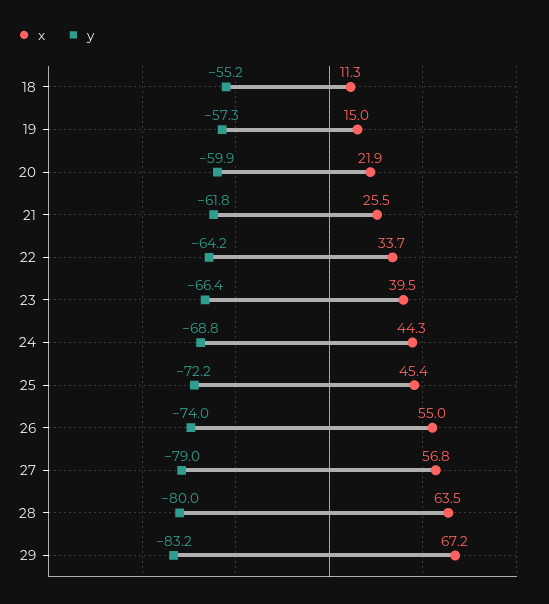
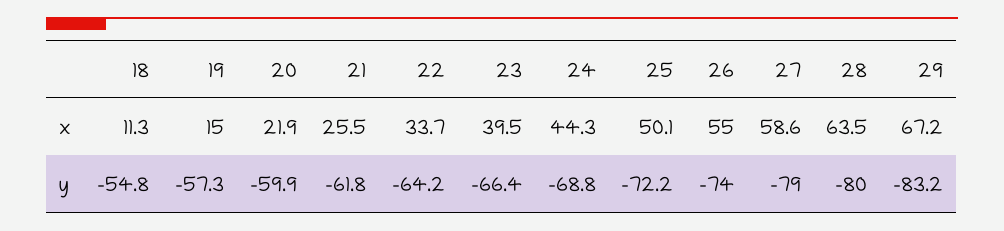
  {
    "x": {
      "18": 11.3,
      "19": 15,
      "20": 21.9,
      "21": 25.5,
      "22": 33.7,
      "23": 39.5,
      "24": 44.3,
-     "25": 45.4,
+     "25": 50.1,
      "26": 55,
-     "27": 56.8,
+     "27": 58.6,
      "28": 63.5,
      "29": 67.2
    },
    "y": {
-     "18": -55.2,
+     "18": -54.8,
      "19": -57.3,
      "20": -59.9,
      "21": -61.8,
      "22": -64.2,
      "23": -66.4,
      "24": -68.8,
      "25": -72.2,
      "26": -74,
      "27": -79,
      "28": -80,
      "29": -83.2
    }
  }

